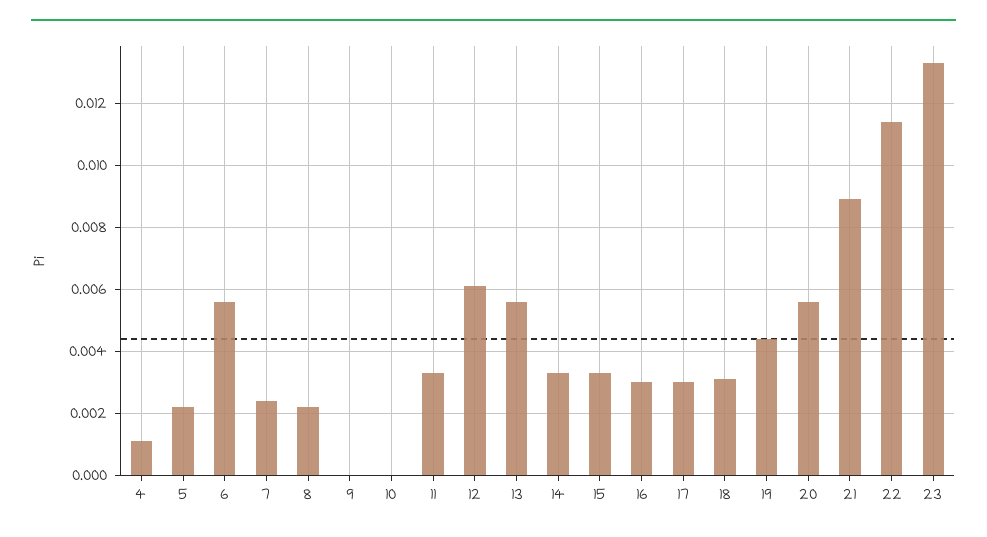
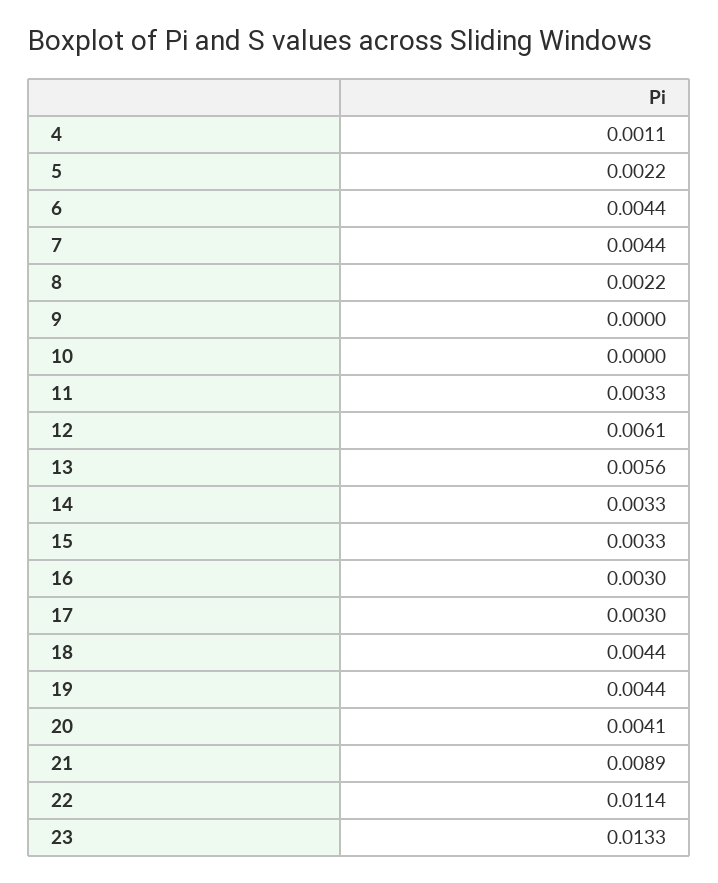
  {
    "4": 0.0011,
    "5": 0.0022,
-   "6": 0.0055,
+   "6": 0.0044,
-   "7": 0.0025,
+   "7": 0.0044,
    "8": 0.0022,
    "9": 0,
    "10": 0,
    "11": 0.0033,
    "12": 0.0061,
    "13": 0.0056,
    "14": 0.0033,
    "15": 0.0033,
    "16": 0.003,
    "17": 0.003,
-   "18": 0.003,
+   "18": 0.0044,
    "19": 0.0044,
-   "20": 0.0055,
+   "20": 0.0041,
    "21": 0.0089,
    "22": 0.0114,
    "23": 0.0133
  }

